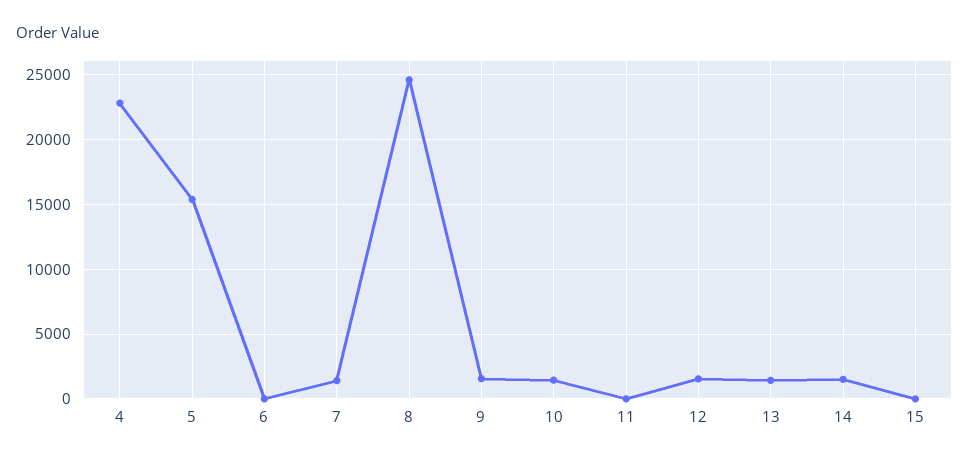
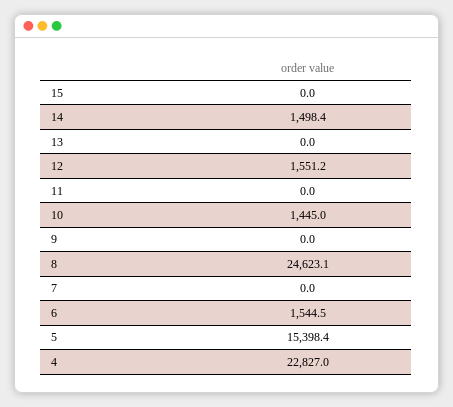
  {
    "4": 22827,
    "5": 15398.4,
-   "6": 0,
+   "6": 1544.5,
-   "7": 1500,
+   "7": 0,
    "8": 24623.1,
-   "9": 1500,
+   "9": 0,
    "10": 1445,
    "11": 0,
    "12": 1551.2,
-   "13": 1500,
+   "13": 0,
    "14": 1498.4,
    "15": 0
  }

